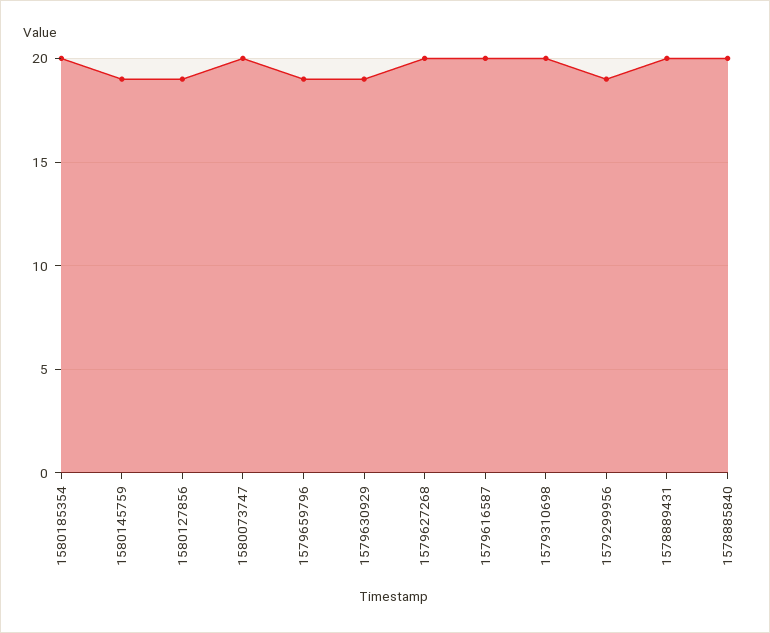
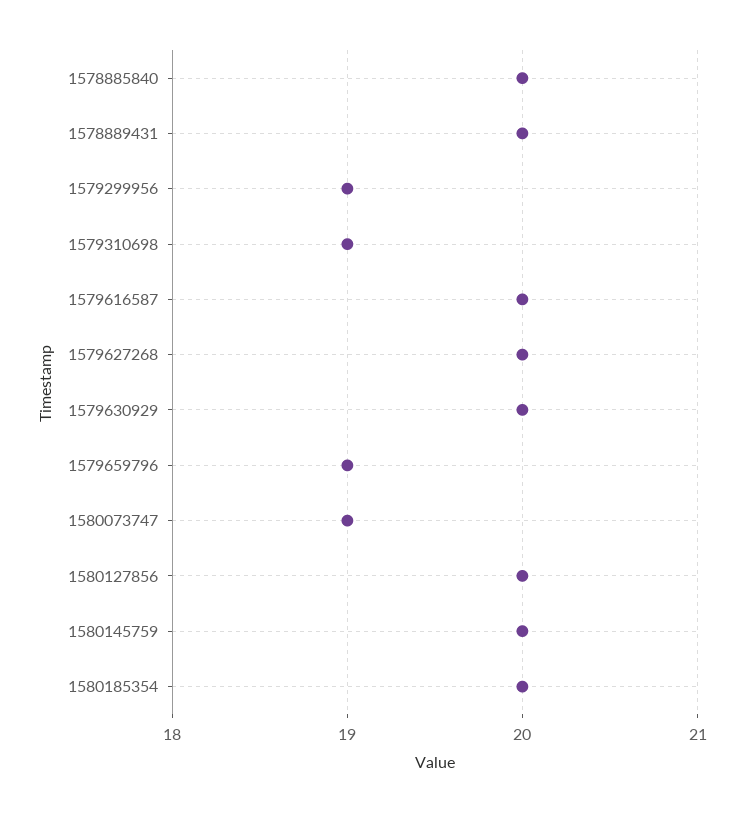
  {
    "1580185354": 20,
-   "1580145759": 19,
+   "1580145759": 20,
-   "1580127856": 19,
+   "1580127856": 20,
-   "1580073747": 20,
+   "1580073747": 19,
    "1579659796": 19,
-   "1579630929": 19,
+   "1579630929": 20,
    "1579627268": 20,
    "1579616587": 20,
-   "1579310698": 20,
+   "1579310698": 19,
    "1579299956": 19,
    "1578889431": 20,
    "1578885840": 20
  }

